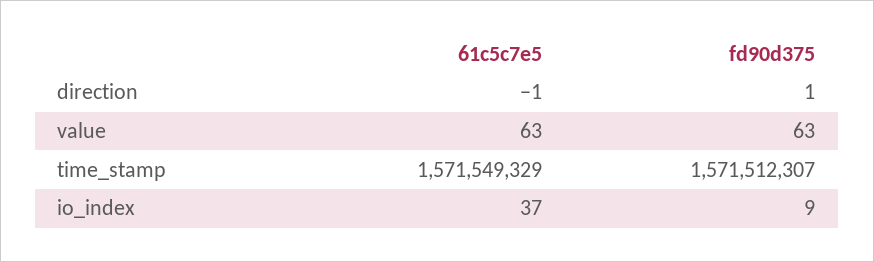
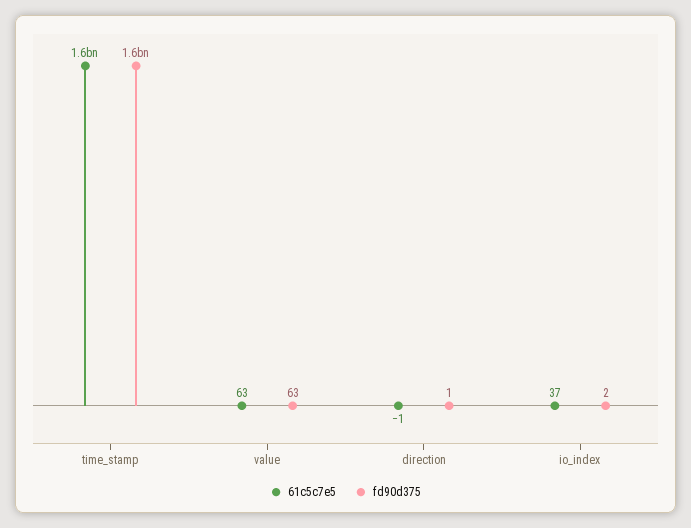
  {
    "61c5c7e5": {
      "direction": -1,
      "value": 63,
      "time_stamp": 1571549329,
      "io_index": 37
    },
    "fd90d375": {
      "direction": 1,
      "value": 63,
      "time_stamp": 1571512307,
-     "io_index": 9
+     "io_index": 2
    }
  }

